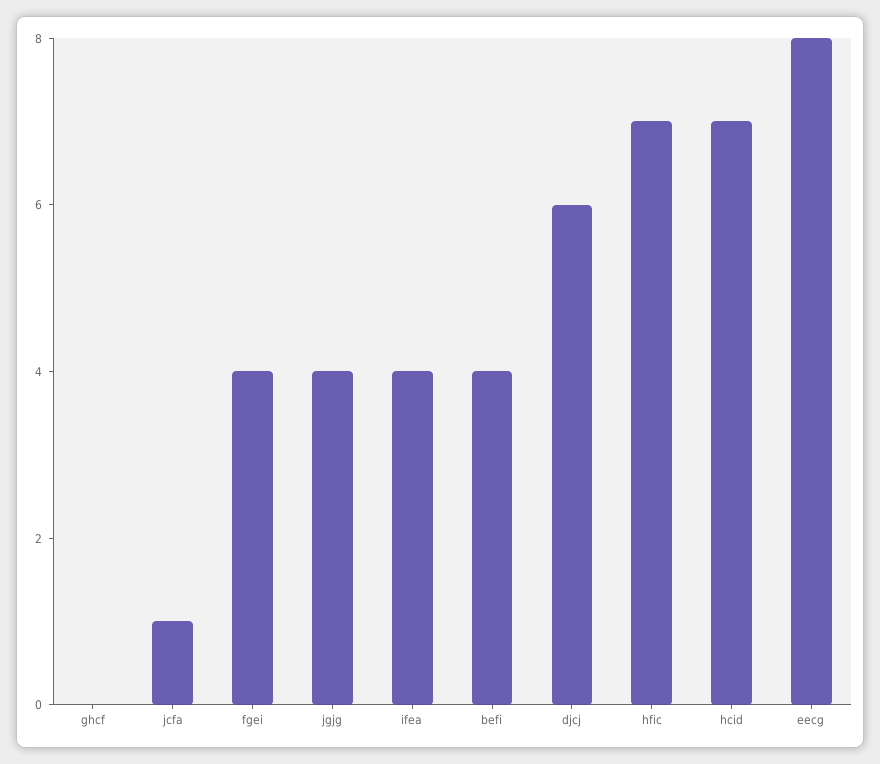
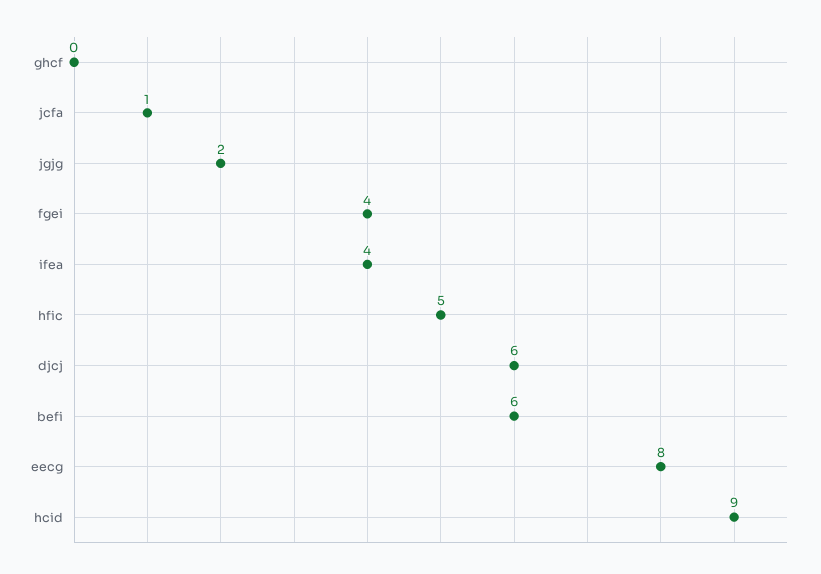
  {
    "ghcf": 0,
    "jcfa": 1,
    "fgei": 4,
-   "jgjg": 4,
+   "jgjg": 2,
    "ifea": 4,
-   "befi": 4,
+   "befi": 6,
    "djcj": 6,
-   "hfic": 7,
+   "hfic": 5,
-   "hcid": 7,
+   "hcid": 9,
    "eecg": 8
  }

